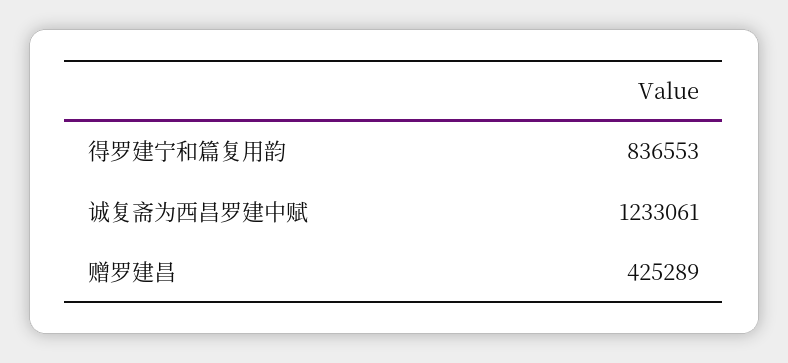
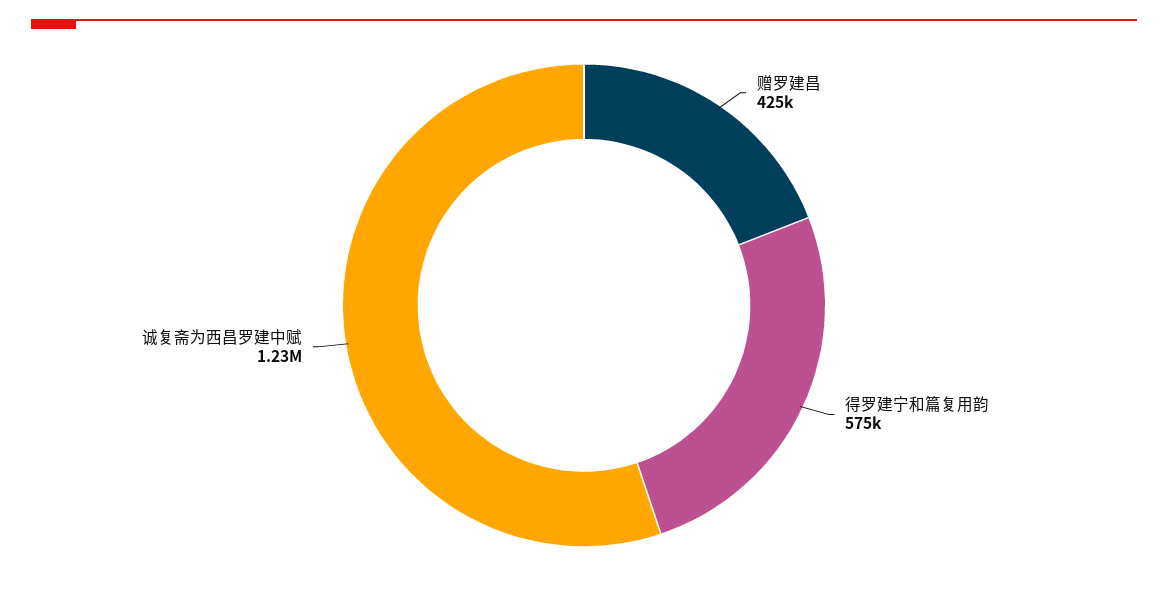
  {
-   "得罗建宁和篇复用韵": 836553,
+   "得罗建宁和篇复用韵": 575000,
    "诚复斋为西昌罗建中赋": 1233061,
    "赠罗建昌": 425289
  }

